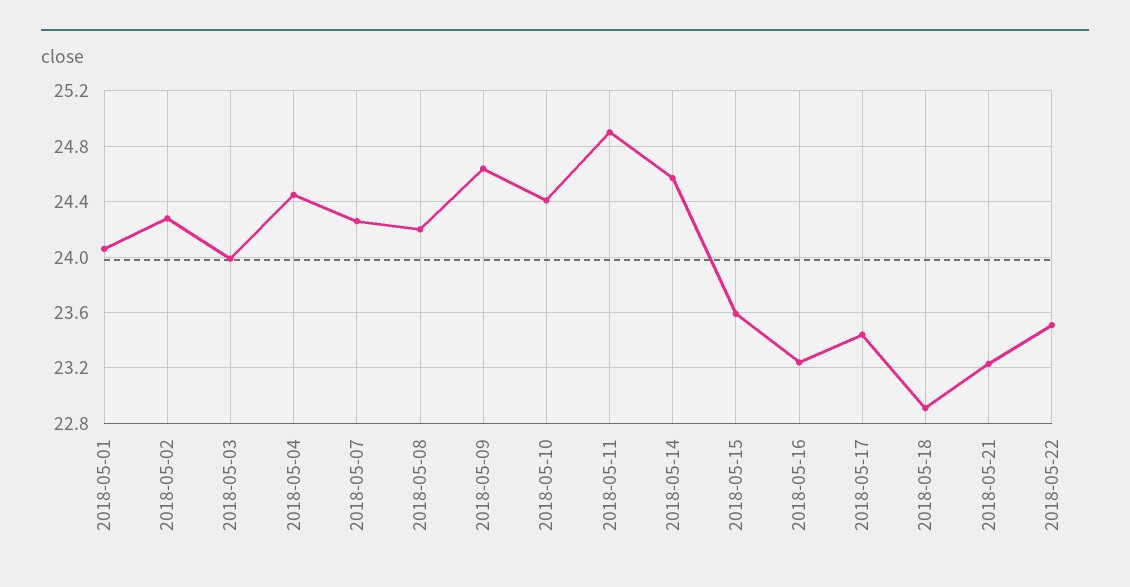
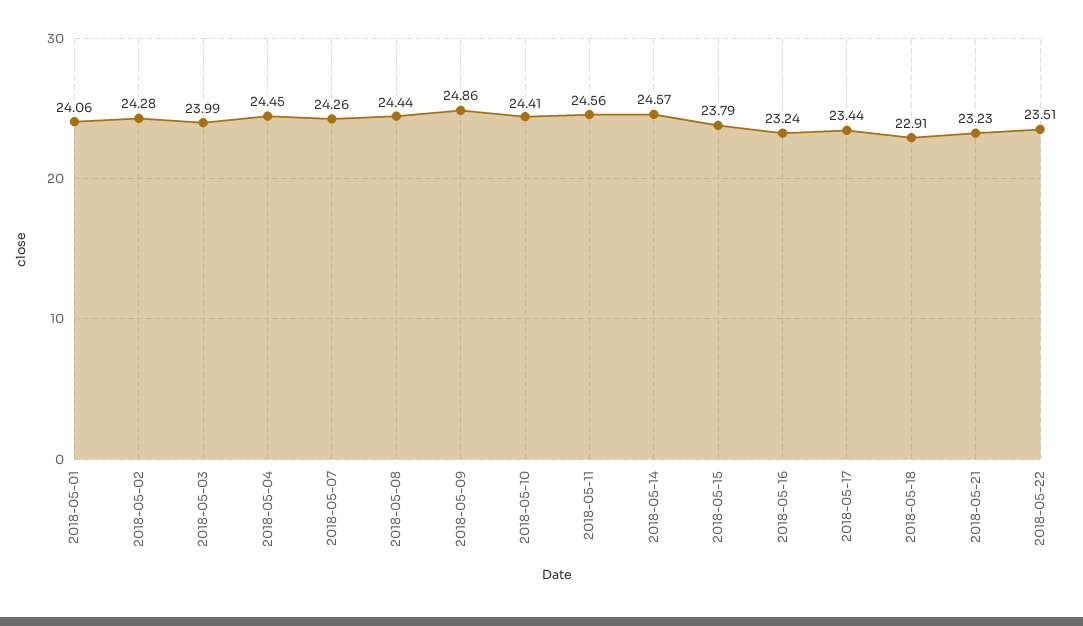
  {
    "2018-05-01": 24.06,
    "2018-05-02": 24.28,
    "2018-05-03": 23.99,
    "2018-05-04": 24.45,
    "2018-05-07": 24.26,
-   "2018-05-08": 24.2,
+   "2018-05-08": 24.44,
-   "2018-05-09": 24.65,
+   "2018-05-09": 24.86,
    "2018-05-10": 24.41,
-   "2018-05-11": 24.9,
+   "2018-05-11": 24.56,
    "2018-05-14": 24.57,
-   "2018-05-15": 23.6,
+   "2018-05-15": 23.79,
    "2018-05-16": 23.24,
    "2018-05-17": 23.44,
    "2018-05-18": 22.91,
    "2018-05-21": 23.23,
    "2018-05-22": 23.51
  }

